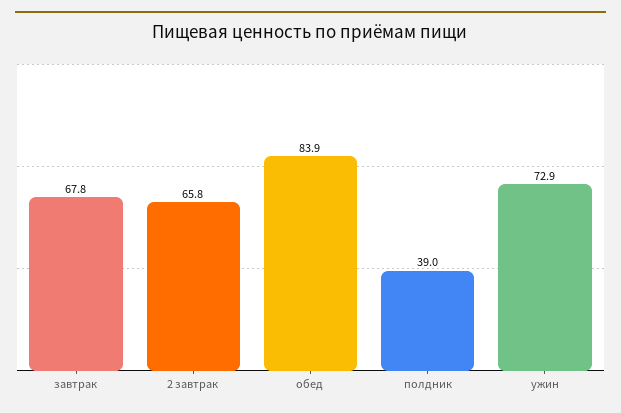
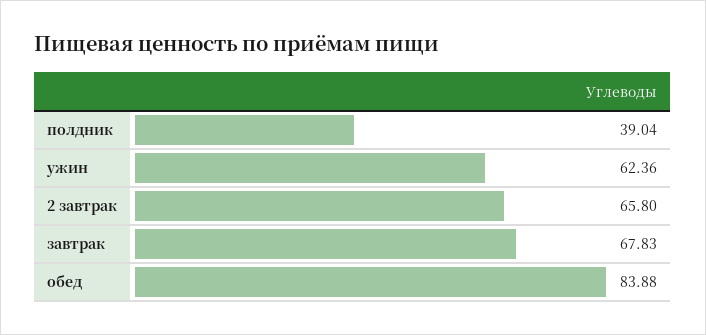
  {
    "завтрак": 67.83,
    "2 завтрак": 65.8,
    "обед": 83.88,
    "полдник": 39.04,
-   "ужин": 72.9
+   "ужин": 62.36
  }

